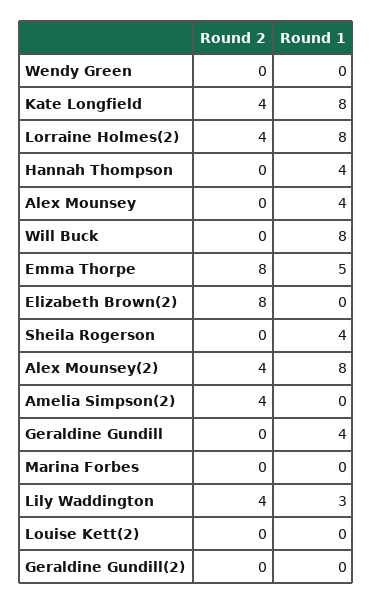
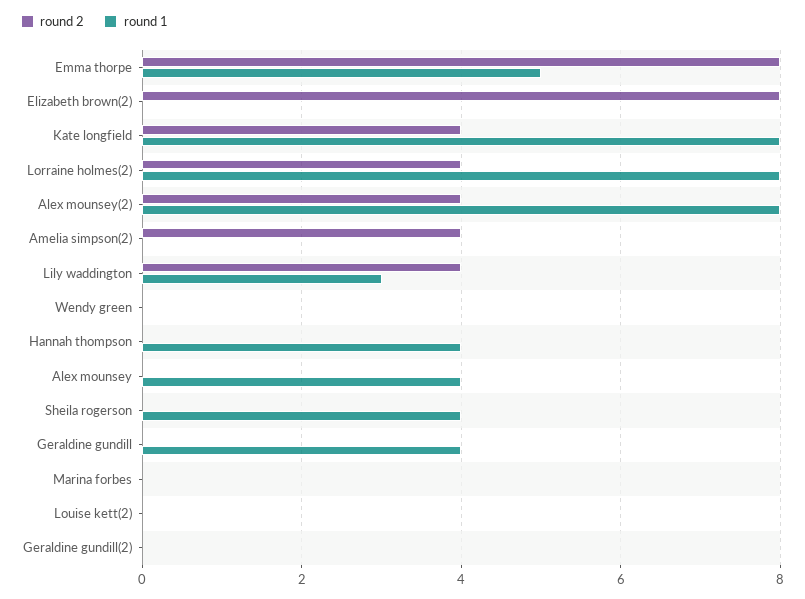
  {
    "Round 2": {
      "Wendy Green": 0,
      "Kate Longfield": 4,
      "Lorraine Holmes(2)": 4,
      "Hannah Thompson": 0,
      "Alex Mounsey": 0,
-     "Will Buck": 0,
      "Emma Thorpe": 8,
      "Elizabeth Brown(2)": 8,
      "Sheila Rogerson": 0,
      "Alex Mounsey(2)": 4,
      "Amelia Simpson(2)": 4,
      "Geraldine Gundill": 0,
      "Marina Forbes": 0,
      "Lily Waddington": 4,
      "Louise Kett(2)": 0,
      "Geraldine Gundill(2)": 0
    },
    "Round 1": {
      "Wendy Green": 0,
      "Kate Longfield": 8,
      "Lorraine Holmes(2)": 8,
      "Hannah Thompson": 4,
      "Alex Mounsey": 4,
-     "Will Buck": 8,
      "Emma Thorpe": 5,
      "Elizabeth Brown(2)": 0,
      "Sheila Rogerson": 4,
      "Alex Mounsey(2)": 8,
      "Amelia Simpson(2)": 0,
      "Geraldine Gundill": 4,
      "Marina Forbes": 0,
      "Lily Waddington": 3,
      "Louise Kett(2)": 0,
      "Geraldine Gundill(2)": 0
    }
  }

